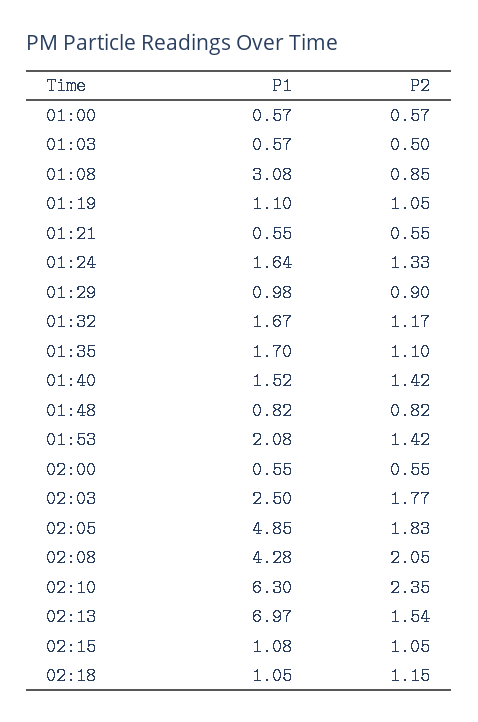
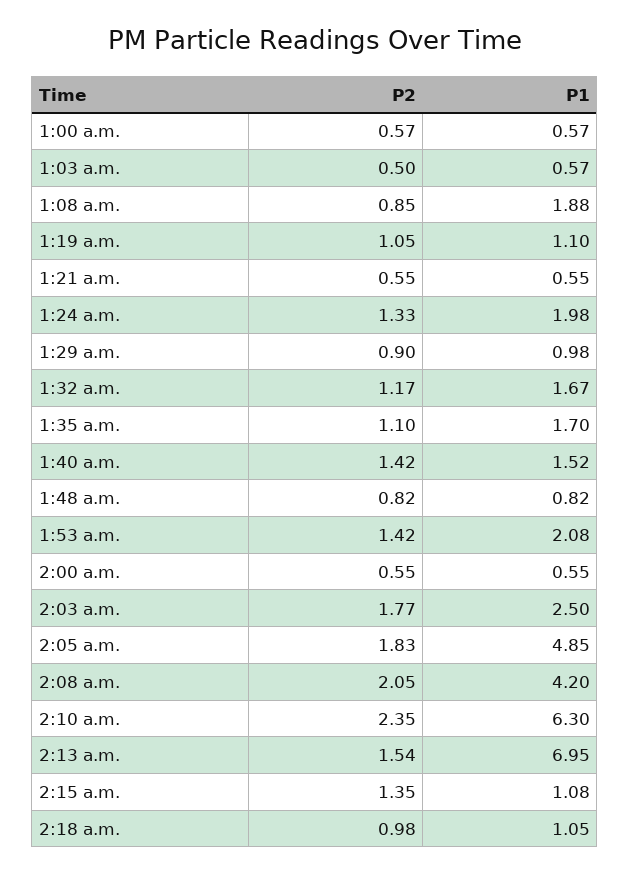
  {
    "P1": {
      "01:00": 0.57,
      "01:03": 0.57,
-     "01:08": 3.08,
+     "01:08": 1.88,
      "01:19": 1.1,
      "01:21": 0.55,
-     "01:24": 1.64,
+     "01:24": 1.98,
      "01:29": 0.98,
      "01:32": 1.67,
      "01:35": 1.7,
      "01:40": 1.52,
      "01:48": 0.82,
      "01:53": 2.08,
      "02:00": 0.55,
      "02:03": 2.5,
      "02:05": 4.85,
-     "02:08": 4.28,
+     "02:08": 4.2,
      "02:10": 6.3,
-     "02:13": 6.97,
+     "02:13": 6.95,
      "02:15": 1.08,
      "02:18": 1.05
    },
    "P2": {
      "01:00": 0.57,
      "01:03": 0.5,
      "01:08": 0.85,
      "01:19": 1.05,
      "01:21": 0.55,
      "01:24": 1.33,
      "01:29": 0.9,
      "01:32": 1.17,
      "01:35": 1.1,
      "01:40": 1.42,
      "01:48": 0.82,
      "01:53": 1.42,
      "02:00": 0.55,
      "02:03": 1.77,
      "02:05": 1.83,
      "02:08": 2.05,
      "02:10": 2.35,
      "02:13": 1.54,
-     "02:15": 1.05,
+     "02:15": 1.35,
-     "02:18": 1.15
+     "02:18": 0.98
    }
  }

